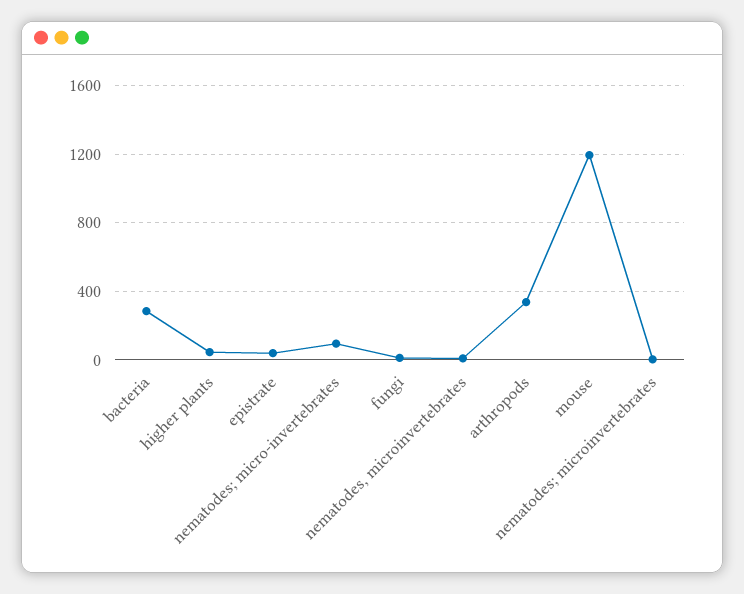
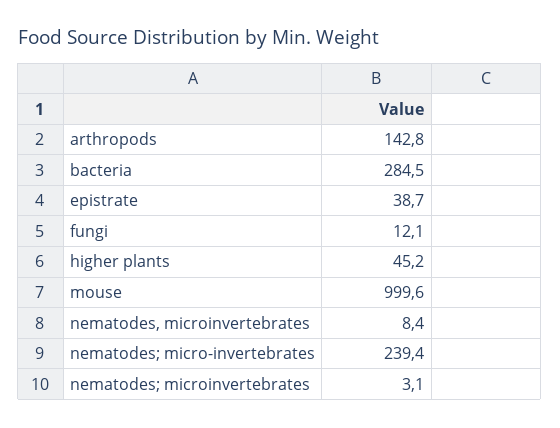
  {
    "bacteria": 284.5,
    "higher plants": 45.2,
    "epistrate": 38.7,
-   "nematodes; micro-invertebrates": 100,
+   "nematodes; micro-invertebrates": 239.4,
    "fungi": 12.1,
    "nematodes, microinvertebrates": 8.4,
-   "arthropods": 350,
+   "arthropods": 142.8,
-   "mouse": 1200,
+   "mouse": 999.6,
    "nematodes; microinvertebrates": 3.1
  }

